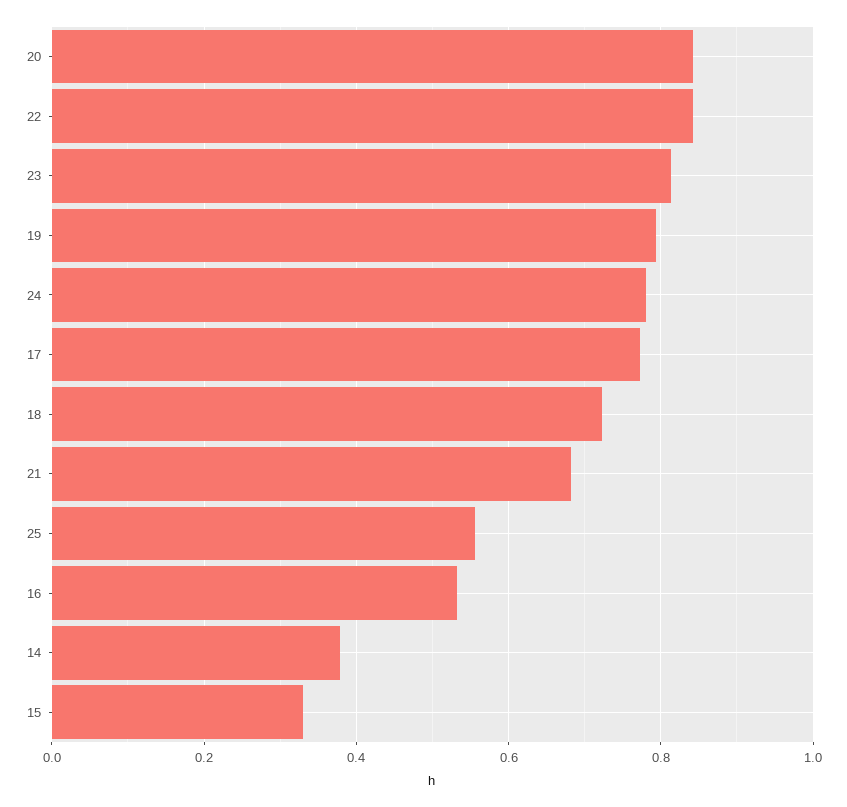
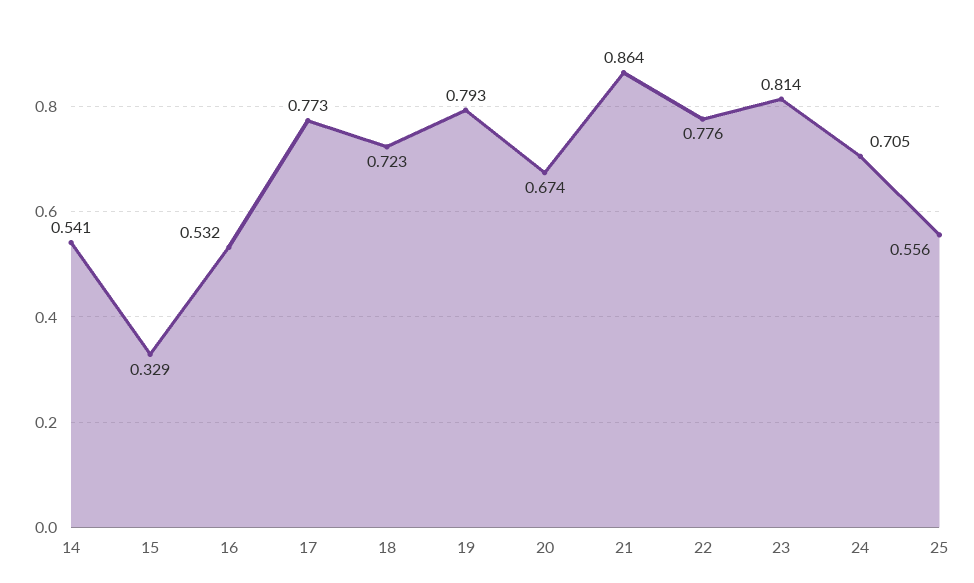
  {
-   "20": 0.84,
+   "20": 0.674,
-   "22": 0.84,
+   "22": 0.776,
    "23": 0.814,
    "19": 0.793,
-   "24": 0.78,
+   "24": 0.705,
    "17": 0.773,
    "18": 0.723,
-   "21": 0.68,
+   "21": 0.864,
    "25": 0.556,
    "16": 0.532,
-   "14": 0.38,
+   "14": 0.541,
    "15": 0.329
  }

